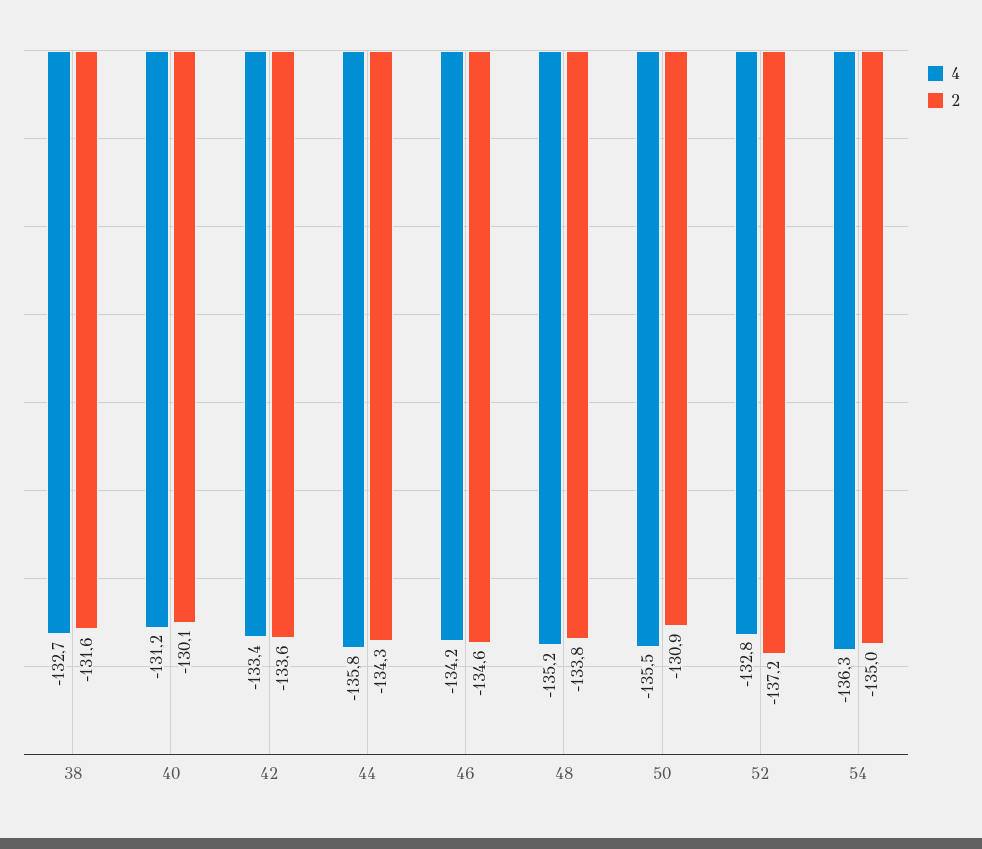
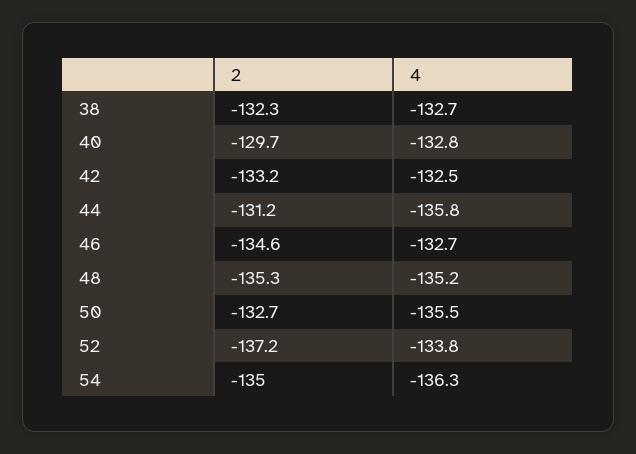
  {
    "4": {
      "38": -132.7,
-     "40": -131.2,
+     "40": -132.8,
-     "42": -133.4,
+     "42": -132.5,
      "44": -135.8,
-     "46": -134.2,
+     "46": -132.7,
      "48": -135.2,
      "50": -135.5,
-     "52": -132.8,
+     "52": -133.8,
      "54": -136.3
    },
    "2": {
-     "38": -131.6,
+     "38": -132.3,
-     "40": -130.1,
+     "40": -129.7,
-     "42": -133.6,
+     "42": -133.2,
-     "44": -134.3,
+     "44": -131.2,
      "46": -134.6,
-     "48": -133.8,
+     "48": -135.3,
-     "50": -130.9,
+     "50": -132.7,
      "52": -137.2,
      "54": -135
    }
  }

